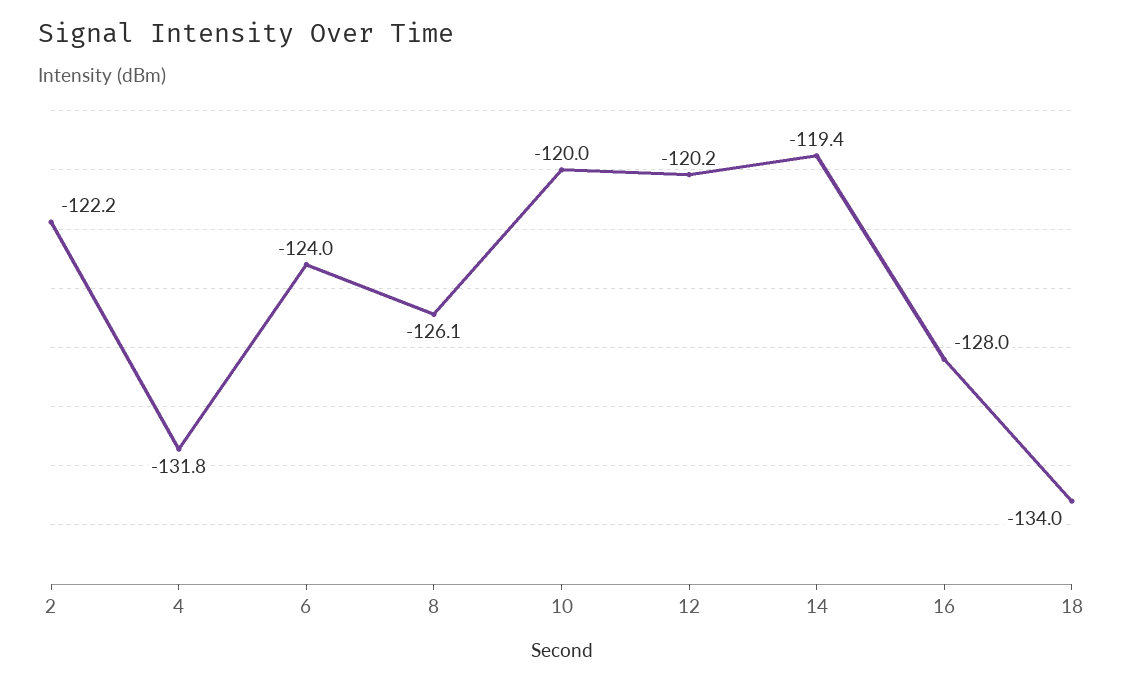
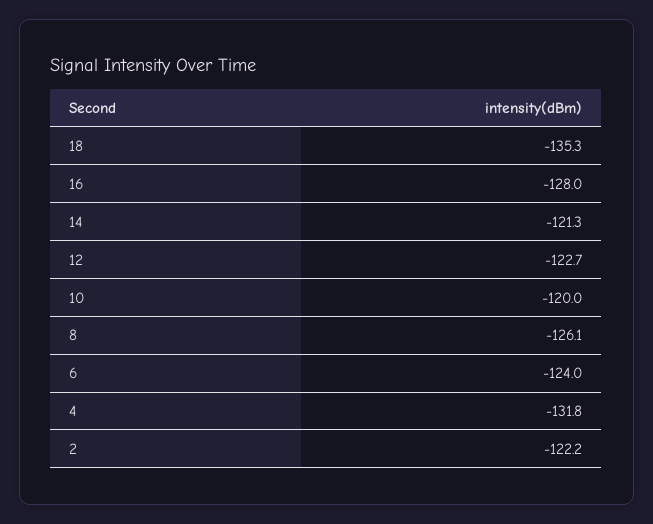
  {
    "2": -122.2,
    "4": -131.8,
    "6": -124,
    "8": -126.1,
    "10": -120,
-   "12": -120.2,
+   "12": -122.7,
-   "14": -119.4,
+   "14": -121.3,
    "16": -128,
-   "18": -134
+   "18": -135.3
  }

